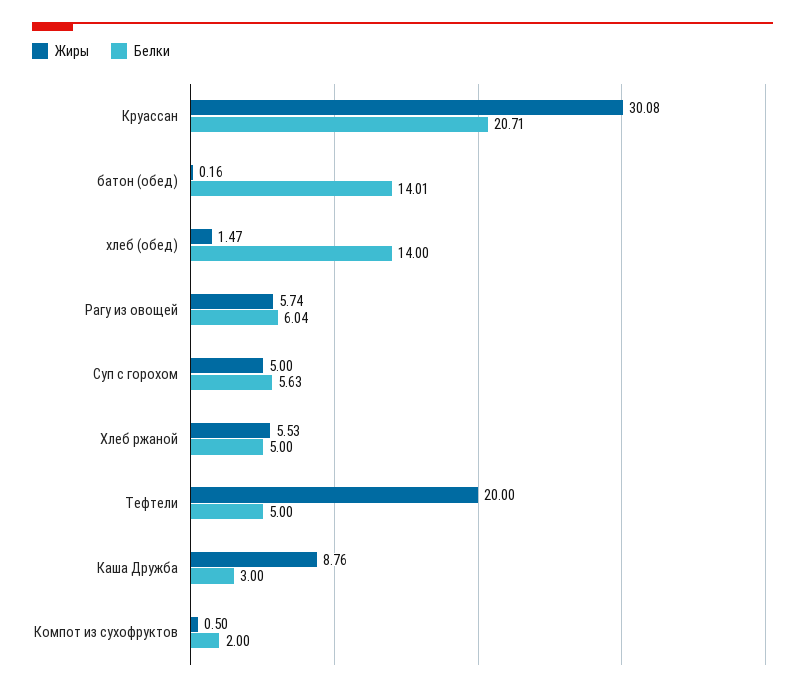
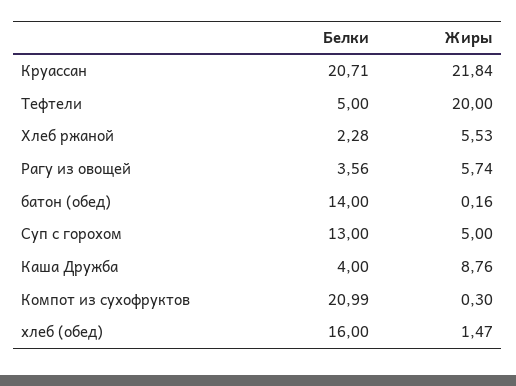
  {
    "Жиры": {
-     "Круассан": 30.08,
+     "Круассан": 21.84,
      "батон (обед)": 0.16,
      "хлеб (обед)": 1.47,
      "Рагу из овощей": 5.74,
      "Суп с горохом": 5,
      "Хлеб ржаной": 5.53,
      "Тефтели": 20,
      "Каша Дружба": 8.76,
-     "Компот из сухофруктов": 0.5
+     "Компот из сухофруктов": 0.3
    },
    "Белки": {
      "Круассан": 20.71,
-     "батон (обед)": 14.01,
+     "батон (обед)": 14,
-     "хлеб (обед)": 14,
+     "хлеб (обед)": 16,
-     "Рагу из овощей": 6.04,
+     "Рагу из овощей": 3.56,
-     "Суп с горохом": 5.63,
+     "Суп с горохом": 13,
-     "Хлеб ржаной": 5,
+     "Хлеб ржаной": 2.28,
      "Тефтели": 5,
-     "Каша Дружба": 3,
+     "Каша Дружба": 4,
-     "Компот из сухофруктов": 2
+     "Компот из сухофруктов": 20.99
    }
  }

